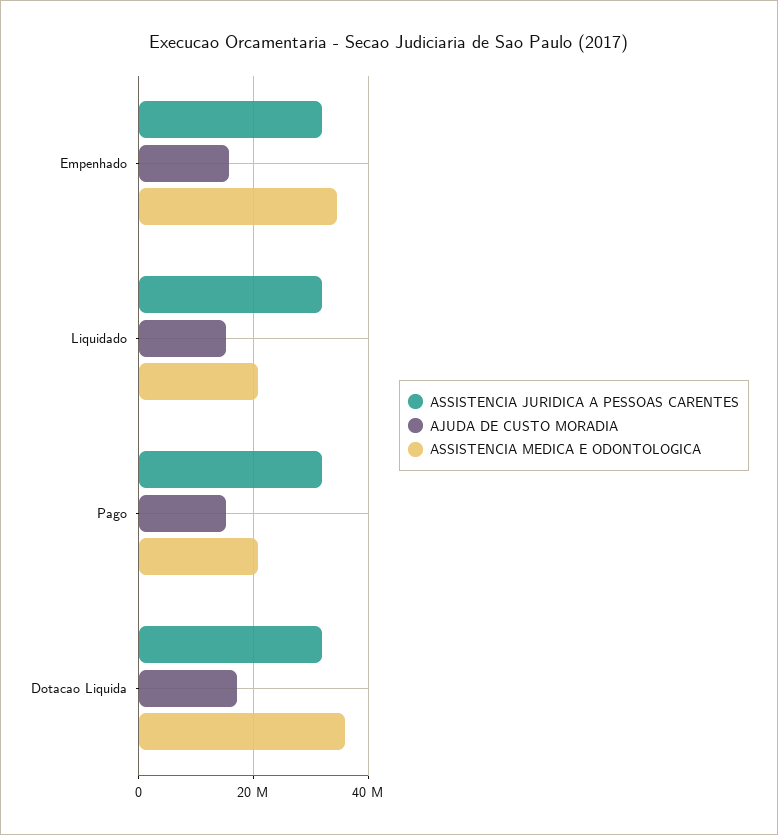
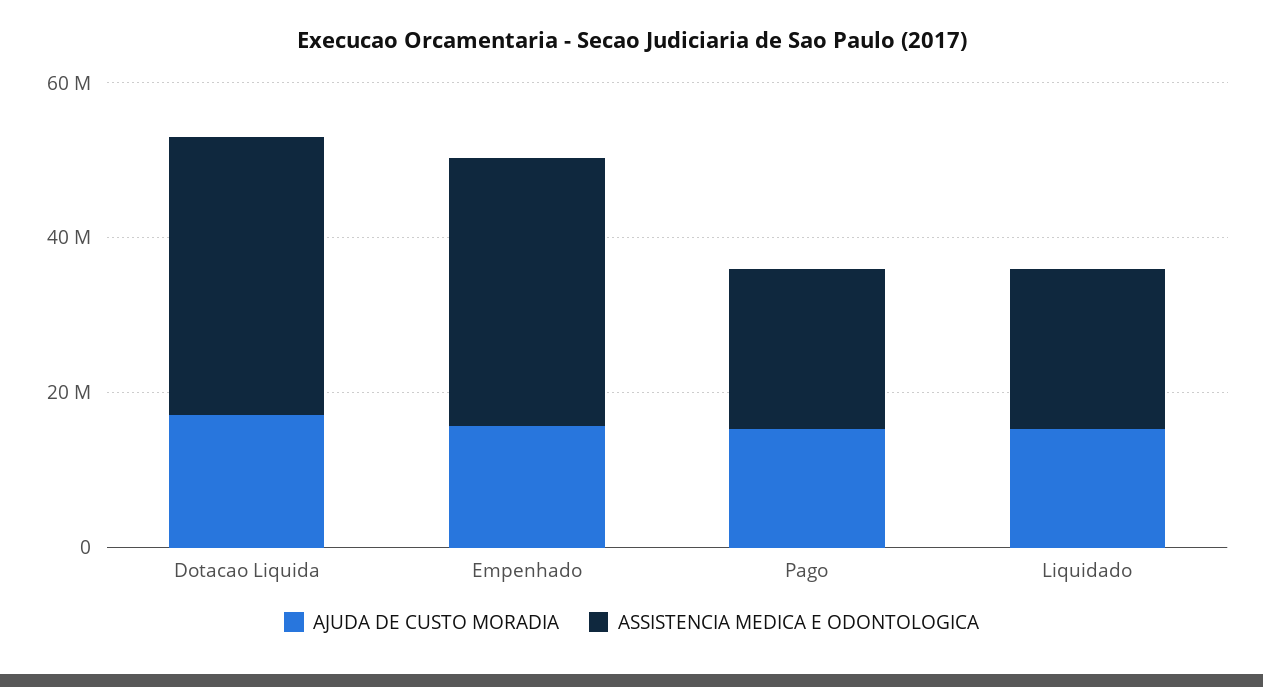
  {
-   "ASSISTENCIA JURIDICA A PESSOAS CARENTES": {
-     "Empenhado": 32000000,
-     "Liquidado": 32000000,
-     "Pago": 32000000,
-     "Dotacao Liquida": 32000000
-   },
    "AJUDA DE CUSTO MORADIA": {
      "Empenhado": 16000000,
      "Liquidado": 16000000,
      "Pago": 16000000,
      "Dotacao Liquida": 18000000
    },
    "ASSISTENCIA MEDICA E ODONTOLOGICA": {
      "Empenhado": 34000000,
      "Liquidado": 20000000,
      "Pago": 20000000,
      "Dotacao Liquida": 36000000
    }
  }

